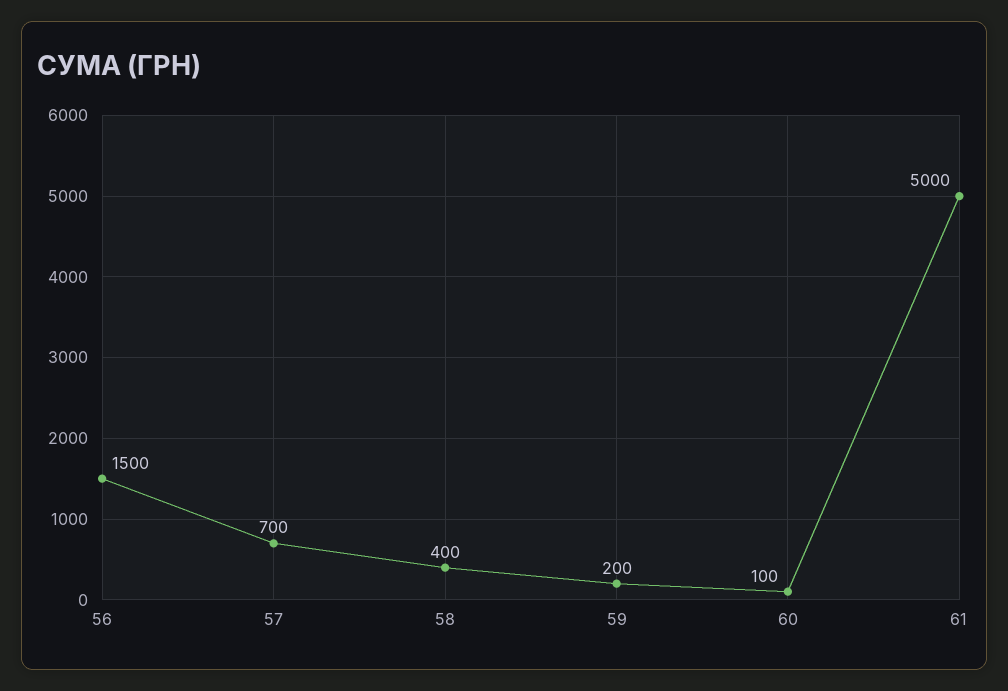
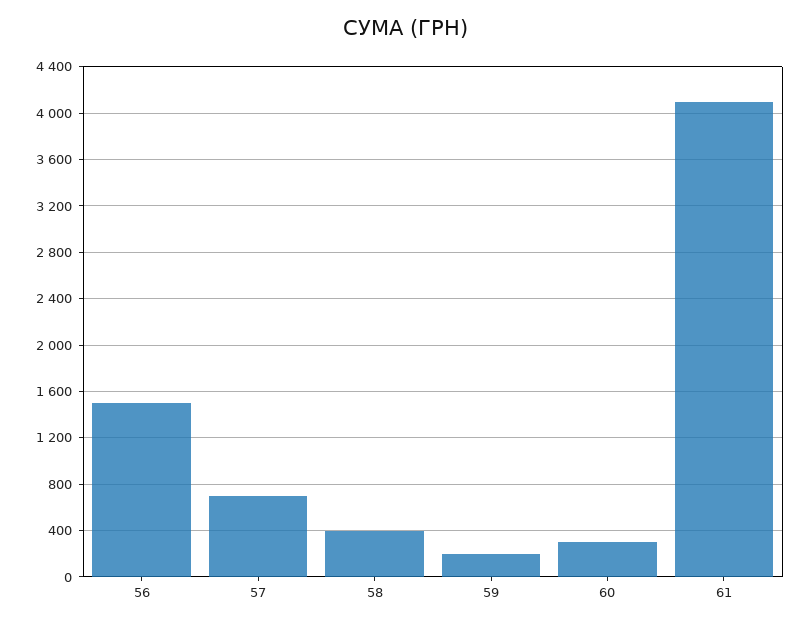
  {
    "56": 1500,
    "57": 700,
    "58": 400,
    "59": 200,
-   "60": 100,
+   "60": 300,
-   "61": 5000
+   "61": 4100
  }

